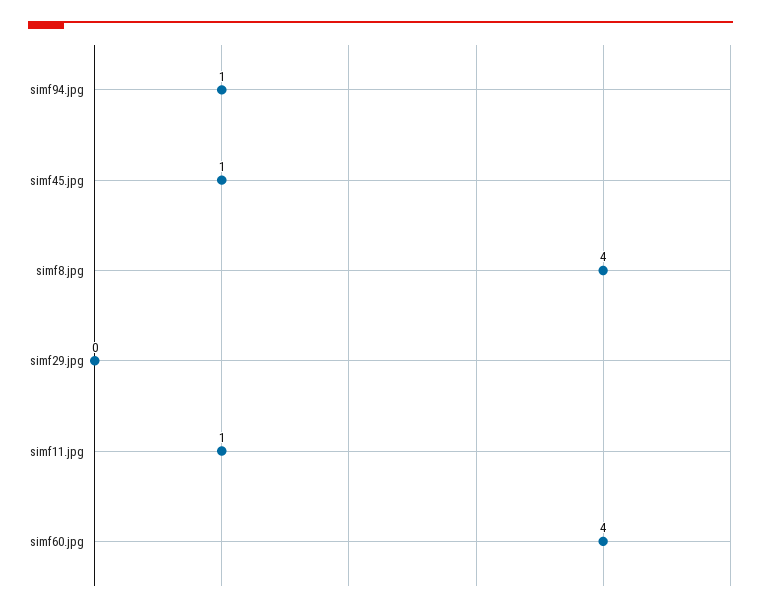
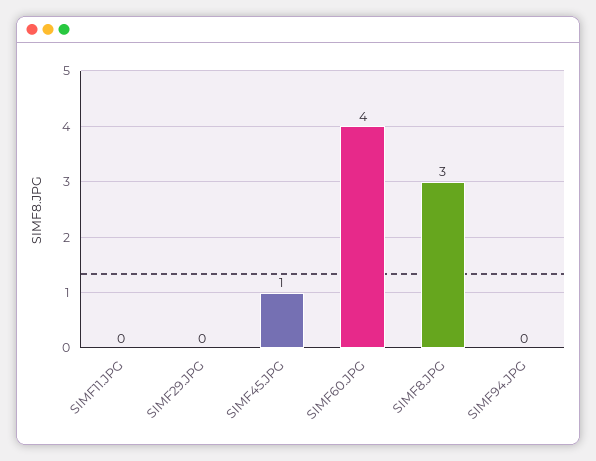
  {
-   "simf94.jpg": 1,
+   "simf94.jpg": 0,
    "simf45.jpg": 1,
-   "simf8.jpg": 4,
+   "simf8.jpg": 3,
    "simf29.jpg": 0,
-   "simf11.jpg": 1,
+   "simf11.jpg": 0,
    "simf60.jpg": 4
  }

